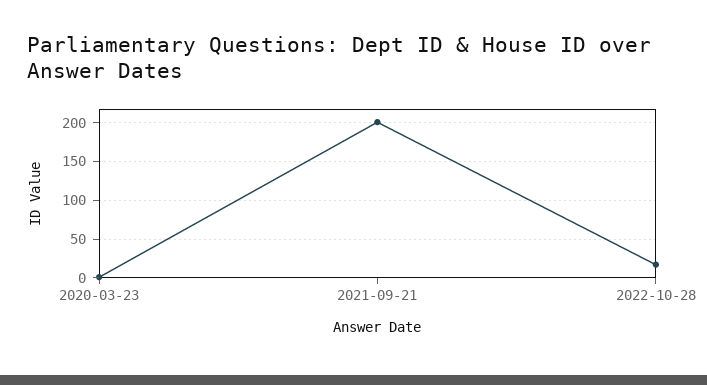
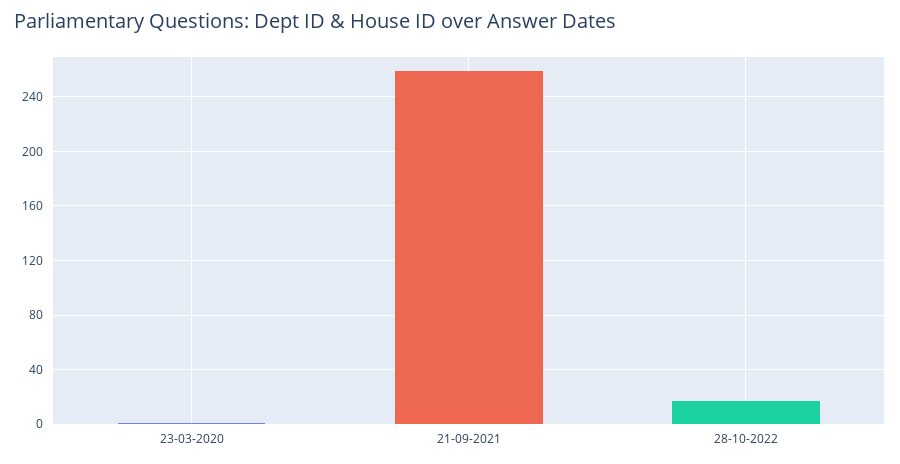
  {
    "2020-03-23": 0,
-   "2021-09-21": 200,
+   "2021-09-21": 260,
    "2022-10-28": 15
  }

